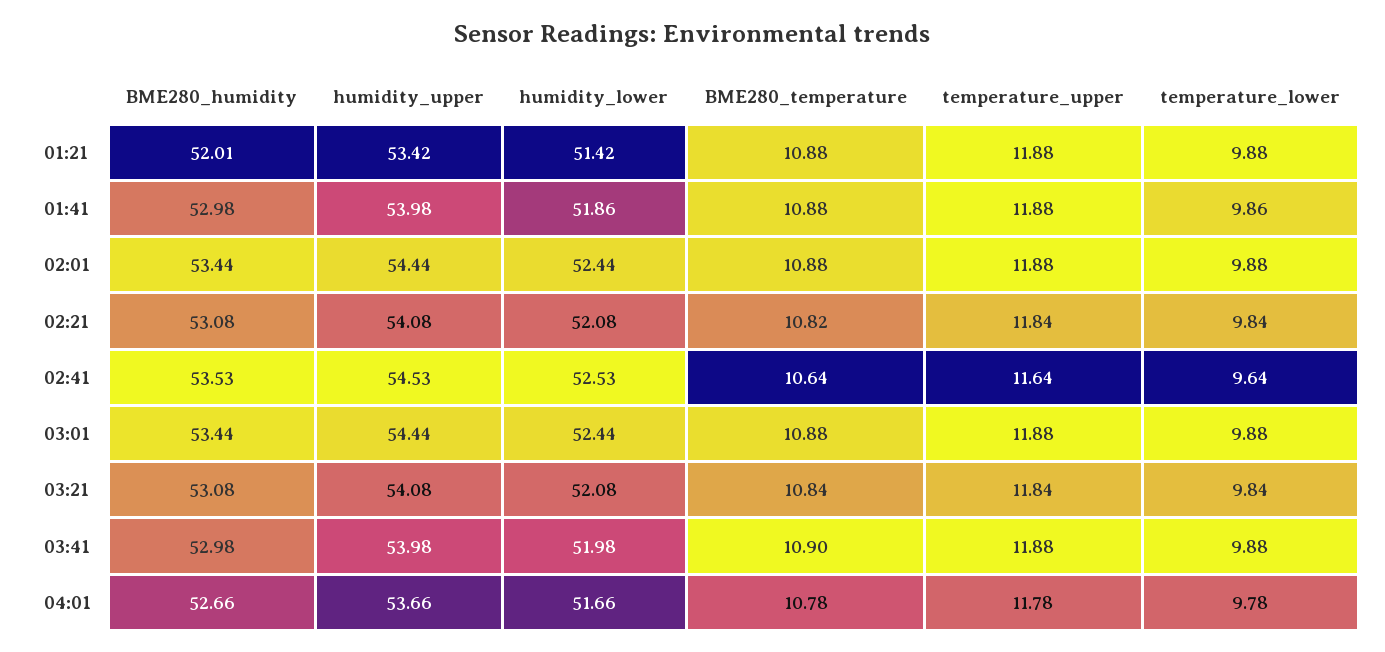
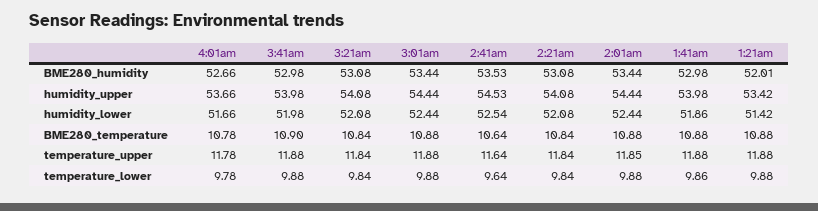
  {
    "BME280_humidity": {
      "01:21": 52.01,
      "01:41": 52.98,
      "02:01": 53.44,
      "02:21": 53.08,
      "02:41": 53.53,
      "03:01": 53.44,
      "03:21": 53.08,
      "03:41": 52.98,
      "04:01": 52.66
    },
    "humidity_upper": {
      "01:21": 53.42,
      "01:41": 53.98,
      "02:01": 54.44,
      "02:21": 54.08,
      "02:41": 54.53,
      "03:01": 54.44,
      "03:21": 54.08,
      "03:41": 53.98,
      "04:01": 53.66
    },
    "humidity_lower": {
      "01:21": 51.42,
      "01:41": 51.86,
      "02:01": 52.44,
      "02:21": 52.08,
-     "02:41": 52.53,
+     "02:41": 52.54,
      "03:01": 52.44,
      "03:21": 52.08,
      "03:41": 51.98,
      "04:01": 51.66
    },
    "BME280_temperature": {
      "01:21": 10.88,
      "01:41": 10.88,
      "02:01": 10.88,
-     "02:21": 10.82,
+     "02:21": 10.84,
      "02:41": 10.64,
      "03:01": 10.88,
      "03:21": 10.84,
      "03:41": 10.9,
      "04:01": 10.78
    },
    "temperature_upper": {
      "01:21": 11.88,
      "01:41": 11.88,
-     "02:01": 11.88,
+     "02:01": 11.85,
      "02:21": 11.84,
      "02:41": 11.64,
      "03:01": 11.88,
      "03:21": 11.84,
      "03:41": 11.88,
      "04:01": 11.78
    },
    "temperature_lower": {
      "01:21": 9.88,
      "01:41": 9.86,
      "02:01": 9.88,
      "02:21": 9.84,
      "02:41": 9.64,
      "03:01": 9.88,
      "03:21": 9.84,
      "03:41": 9.88,
      "04:01": 9.78
    }
  }

